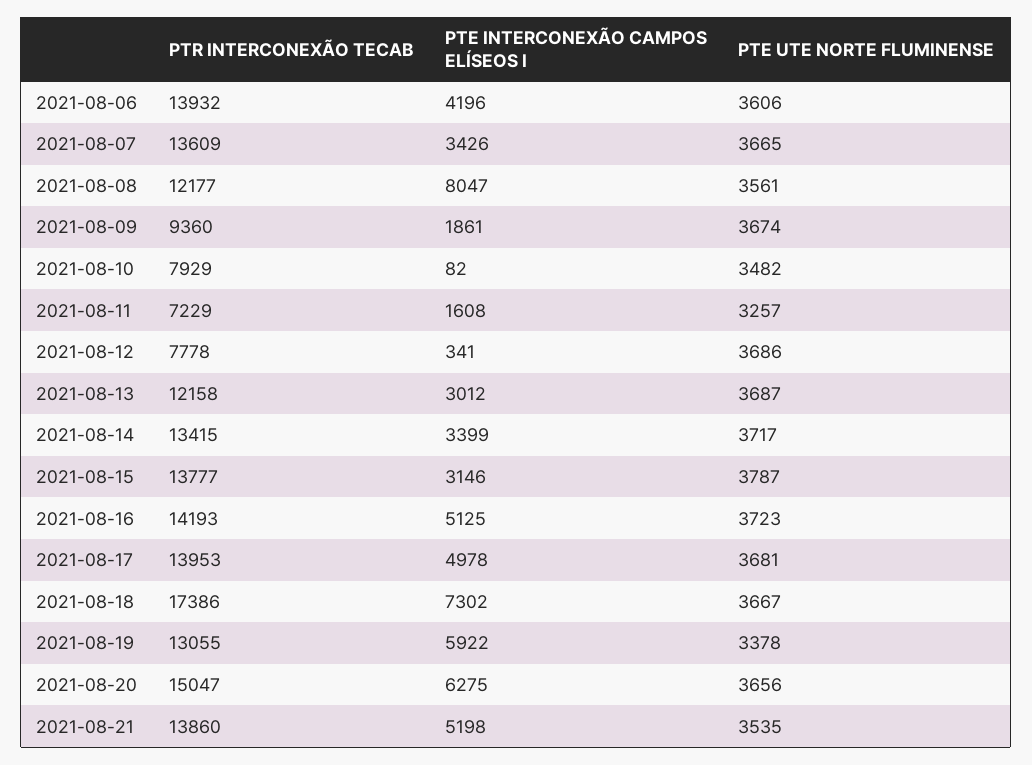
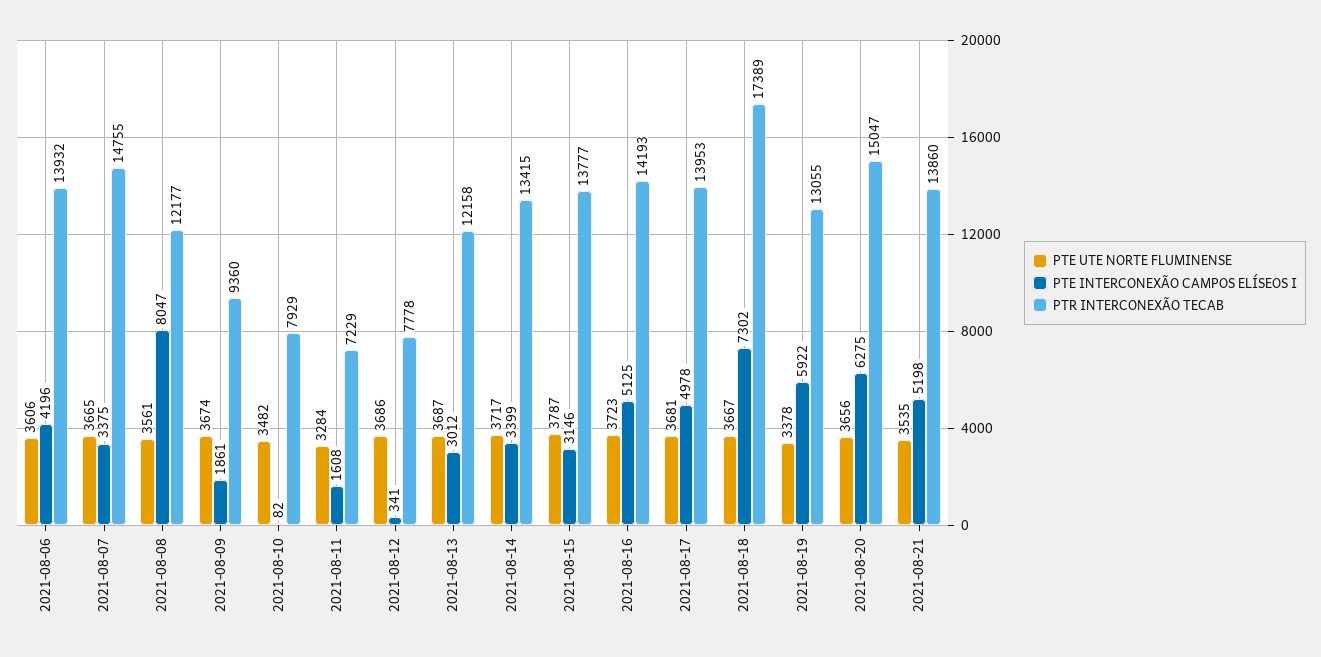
  {
    "PTR INTERCONEXÃO TECAB": {
      "2021-08-06": 13932,
-     "2021-08-07": 13609,
+     "2021-08-07": 14755,
      "2021-08-08": 12177,
      "2021-08-09": 9360,
      "2021-08-10": 7929,
      "2021-08-11": 7229,
      "2021-08-12": 7778,
      "2021-08-13": 12158,
      "2021-08-14": 13415,
      "2021-08-15": 13777,
      "2021-08-16": 14193,
      "2021-08-17": 13953,
-     "2021-08-18": 17386,
+     "2021-08-18": 17389,
      "2021-08-19": 13055,
      "2021-08-20": 15047,
      "2021-08-21": 13860
    },
    "PTE INTERCONEXÃO CAMPOS ELÍSEOS I": {
      "2021-08-06": 4196,
-     "2021-08-07": 3426,
+     "2021-08-07": 3375,
      "2021-08-08": 8047,
      "2021-08-09": 1861,
      "2021-08-10": 82,
      "2021-08-11": 1608,
      "2021-08-12": 341,
      "2021-08-13": 3012,
      "2021-08-14": 3399,
      "2021-08-15": 3146,
      "2021-08-16": 5125,
      "2021-08-17": 4978,
      "2021-08-18": 7302,
      "2021-08-19": 5922,
      "2021-08-20": 6275,
      "2021-08-21": 5198
    },
    "PTE UTE NORTE FLUMINENSE": {
      "2021-08-06": 3606,
      "2021-08-07": 3665,
      "2021-08-08": 3561,
      "2021-08-09": 3674,
      "2021-08-10": 3482,
-     "2021-08-11": 3257,
+     "2021-08-11": 3284,
      "2021-08-12": 3686,
      "2021-08-13": 3687,
      "2021-08-14": 3717,
      "2021-08-15": 3787,
      "2021-08-16": 3723,
      "2021-08-17": 3681,
      "2021-08-18": 3667,
      "2021-08-19": 3378,
      "2021-08-20": 3656,
      "2021-08-21": 3535
    }
  }

